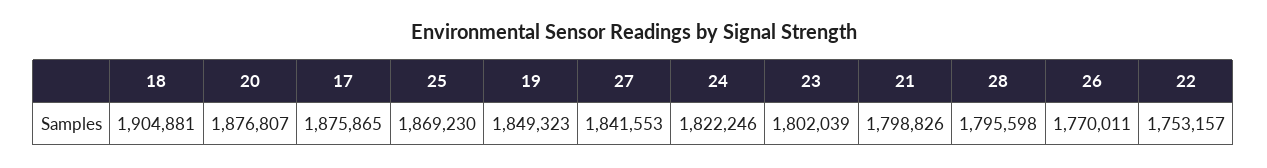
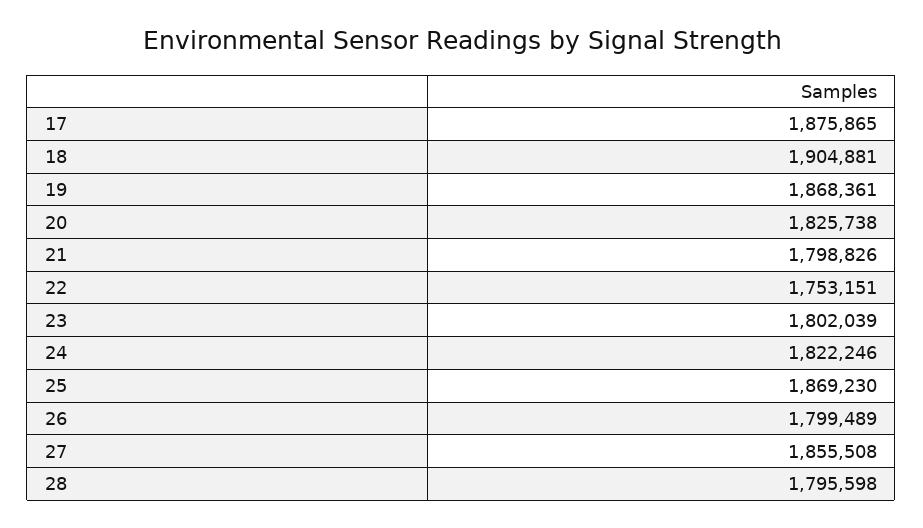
  {
    "18": 1904881,
-   "20": 1876807,
+   "20": 1825738,
    "17": 1875865,
    "25": 1869230,
-   "19": 1849323,
+   "19": 1868361,
-   "27": 1841553,
+   "27": 1855508,
    "24": 1822246,
    "23": 1802039,
    "21": 1798826,
    "28": 1795598,
-   "26": 1770011,
+   "26": 1799489,
-   "22": 1753157
+   "22": 1753151
  }

